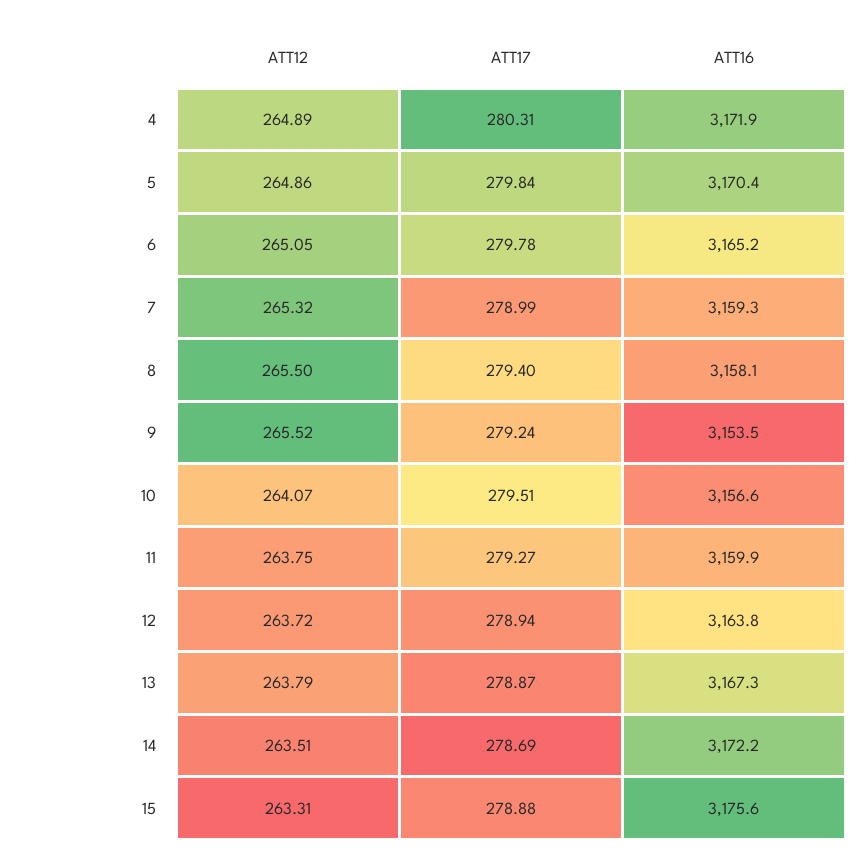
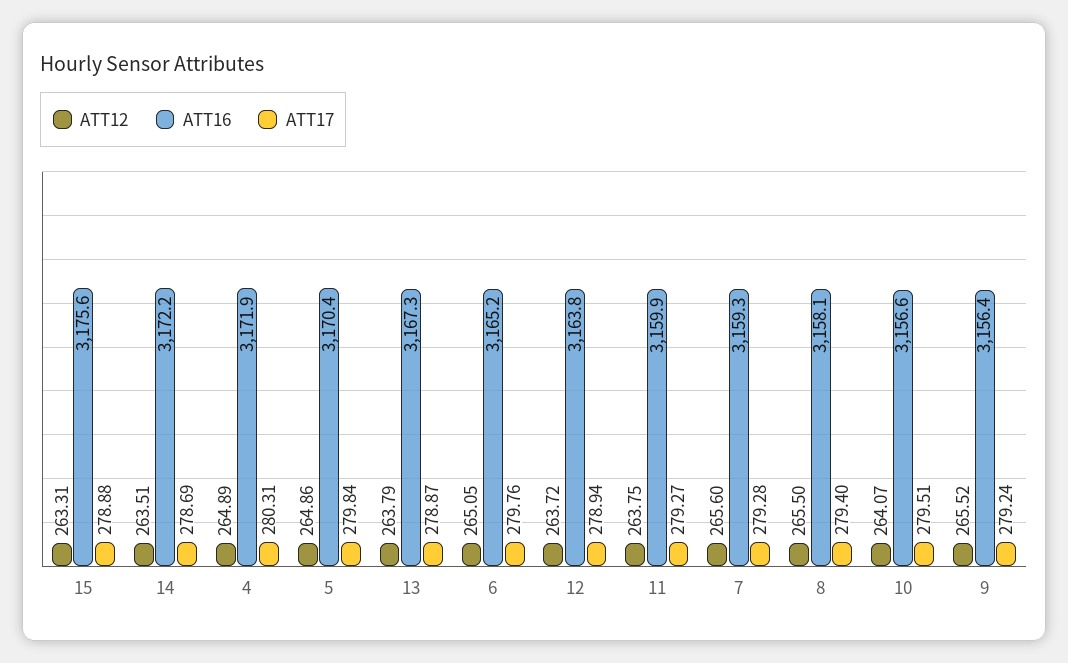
  {
    "ATT12": {
      "4": 264.89,
      "5": 264.86,
      "6": 265.05,
-     "7": 265.32,
+     "7": 265.6,
      "8": 265.5,
      "9": 265.52,
      "10": 264.07,
      "11": 263.75,
      "12": 263.72,
      "13": 263.79,
      "14": 263.51,
      "15": 263.31
    },
    "ATT17": {
      "4": 280.31,
      "5": 279.84,
-     "6": 279.78,
+     "6": 279.76,
-     "7": 278.99,
+     "7": 279.28,
      "8": 279.4,
      "9": 279.24,
      "10": 279.51,
      "11": 279.27,
      "12": 278.94,
      "13": 278.87,
      "14": 278.69,
      "15": 278.88
    },
    "ATT16": {
      "4": 3171.9,
      "5": 3170.4,
      "6": 3165.2,
      "7": 3159.3,
      "8": 3158.1,
-     "9": 3153.5,
+     "9": 3156.4,
      "10": 3156.6,
      "11": 3159.9,
      "12": 3163.8,
      "13": 3167.3,
      "14": 3172.2,
      "15": 3175.6
    }
  }

